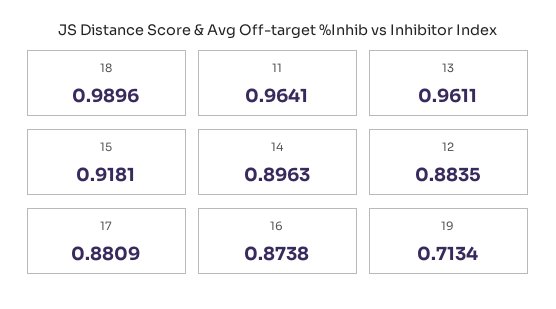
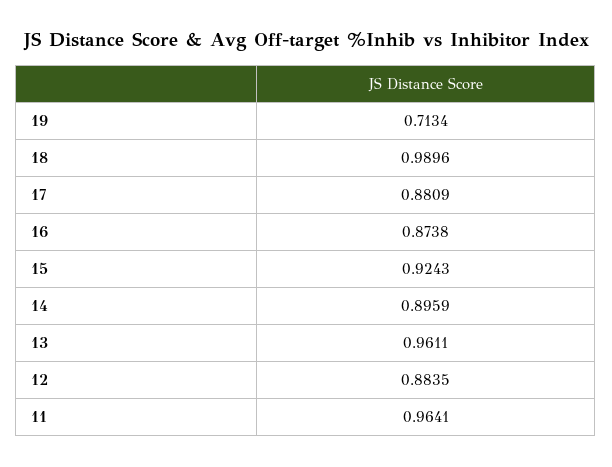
  {
    "18": 0.9896,
    "11": 0.9641,
    "13": 0.9611,
-   "15": 0.9181,
+   "15": 0.9243,
-   "14": 0.8963,
+   "14": 0.8959,
    "12": 0.8835,
    "17": 0.8809,
    "16": 0.8738,
    "19": 0.7134
  }

